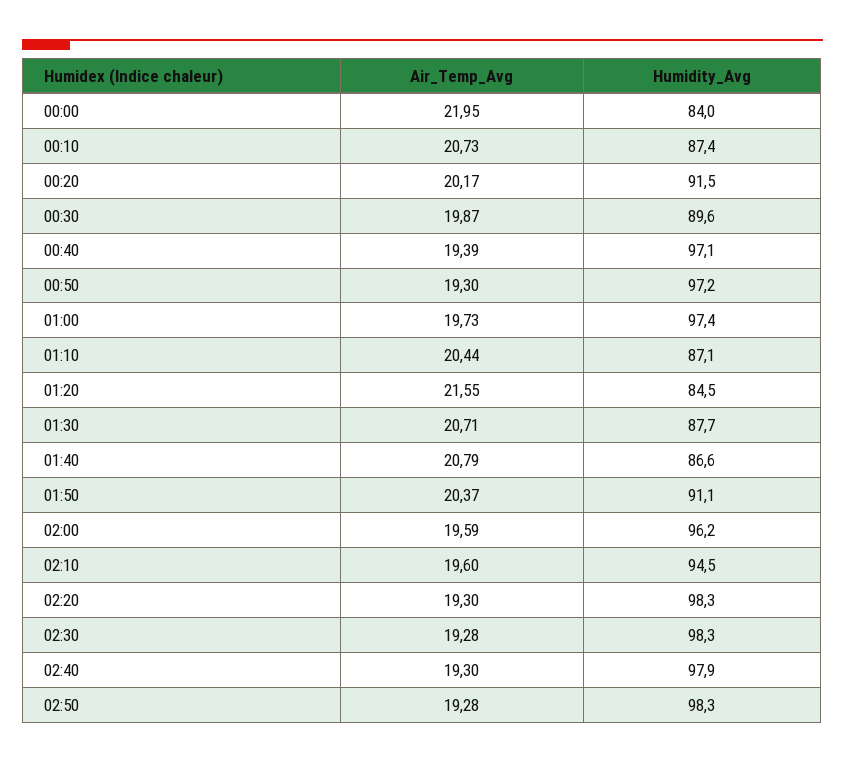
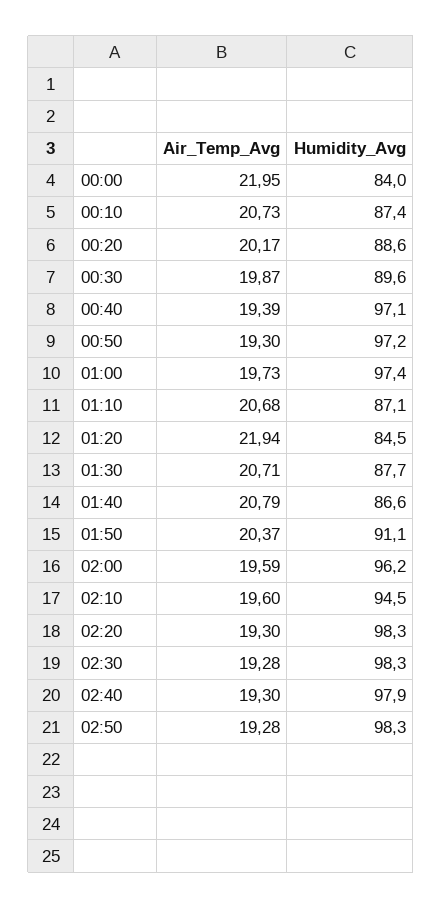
  {
    "Air_Temp_Avg": {
      "00:00": 21.95,
      "00:10": 20.73,
      "00:20": 20.17,
      "00:30": 19.87,
      "00:40": 19.39,
      "00:50": 19.3,
      "01:00": 19.73,
-     "01:10": 20.44,
+     "01:10": 20.68,
-     "01:20": 21.55,
+     "01:20": 21.94,
      "01:30": 20.71,
      "01:40": 20.79,
      "01:50": 20.37,
      "02:00": 19.59,
      "02:10": 19.6,
      "02:20": 19.3,
      "02:30": 19.28,
      "02:40": 19.3,
      "02:50": 19.28
    },
    "Humidity_Avg": {
      "00:00": 84,
      "00:10": 87.4,
-     "00:20": 91.5,
+     "00:20": 88.6,
      "00:30": 89.6,
      "00:40": 97.1,
      "00:50": 97.2,
      "01:00": 97.4,
      "01:10": 87.1,
      "01:20": 84.5,
      "01:30": 87.7,
      "01:40": 86.6,
      "01:50": 91.1,
      "02:00": 96.2,
      "02:10": 94.5,
      "02:20": 98.3,
      "02:30": 98.3,
      "02:40": 97.9,
      "02:50": 98.3
    }
  }

